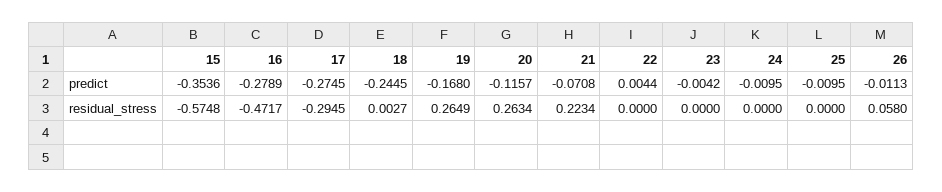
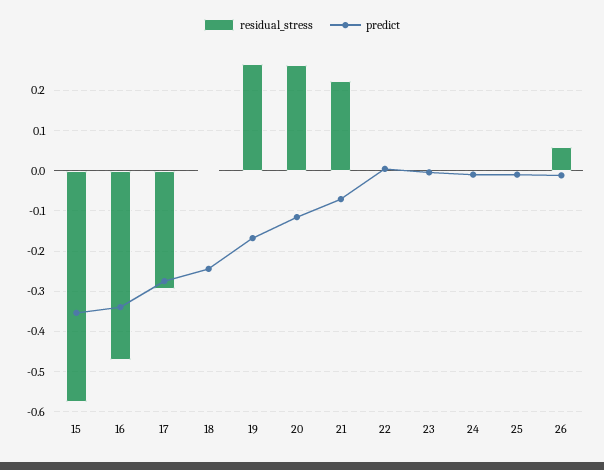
  {
    "predict": {
      "15": -0.3536,
-     "16": -0.2789,
+     "16": -0.34,
      "17": -0.2745,
      "18": -0.2445,
      "19": -0.168,
      "20": -0.1157,
      "21": -0.0708,
      "22": 0.0044,
      "23": -0.0042,
      "24": -0.0095,
      "25": -0.0095,
      "26": -0.0113
    },
    "residual_stress": {
      "15": -0.5748,
      "16": -0.4717,
      "17": -0.2945,
      "18": 0.0027,
      "19": 0.2649,
      "20": 0.2634,
      "21": 0.2234,
      "22": 0,
      "23": 0,
      "24": 0,
      "25": 0,
      "26": 0.058
    }
  }

